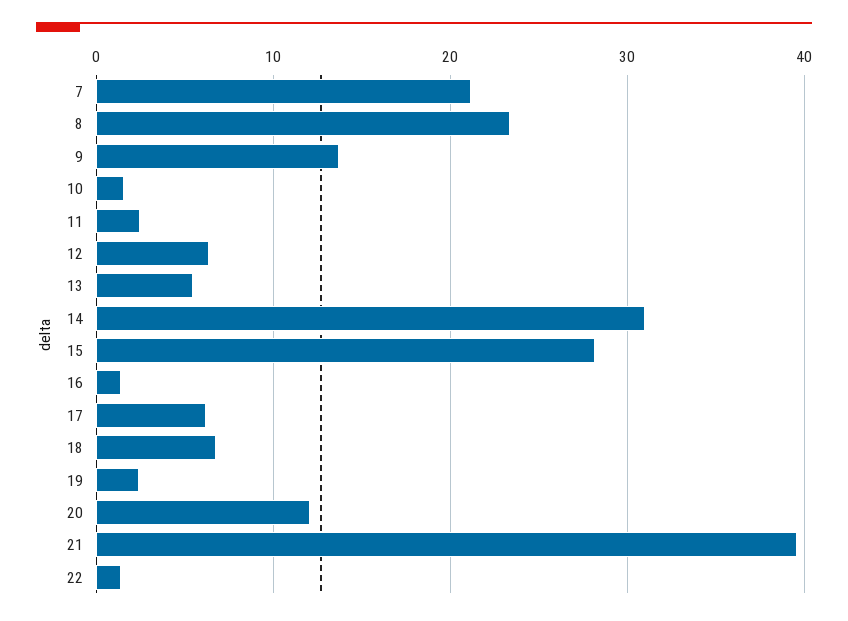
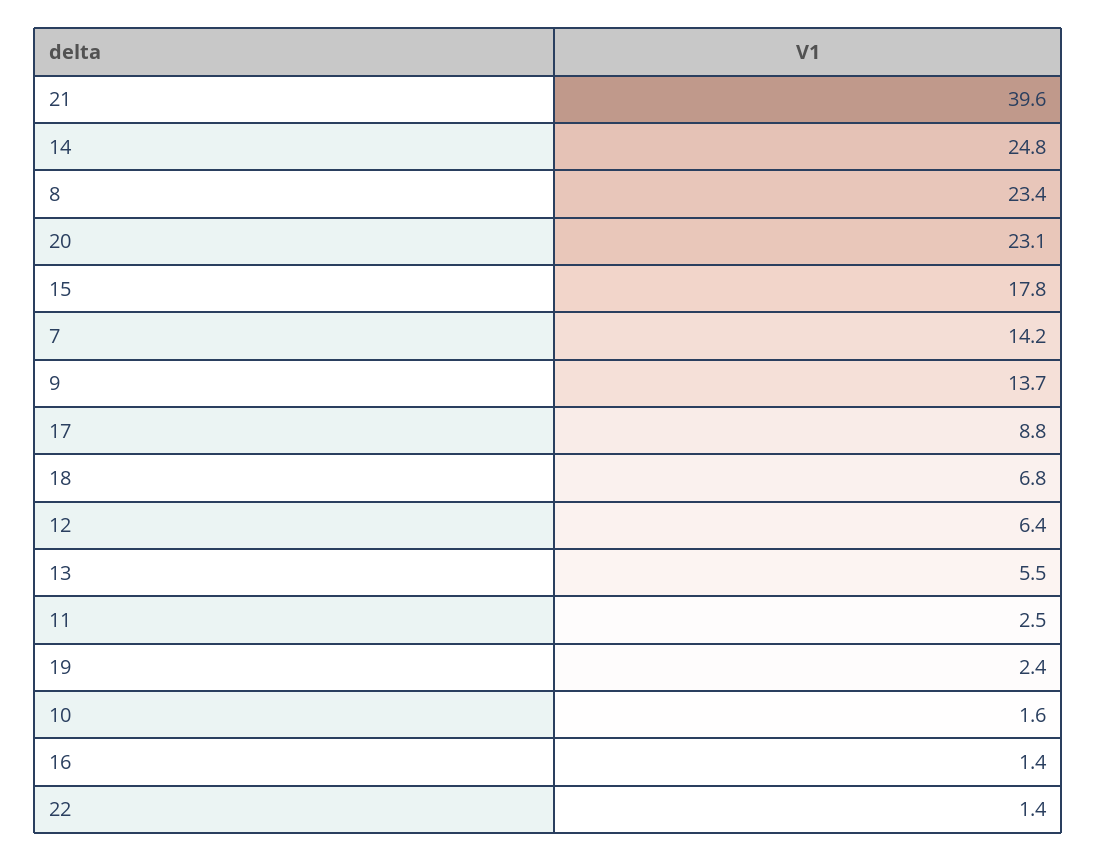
  {
-   "7": 21,
+   "7": 14.2,
    "8": 23.4,
    "9": 13.7,
    "10": 1.6,
    "11": 2.5,
    "12": 6.4,
    "13": 5.5,
-   "14": 31,
+   "14": 24.8,
-   "15": 28,
+   "15": 17.8,
    "16": 1.4,
-   "17": 6,
+   "17": 8.8,
    "18": 6.8,
    "19": 2.4,
-   "20": 12,
+   "20": 23.1,
    "21": 39.6,
    "22": 1.4
  }

